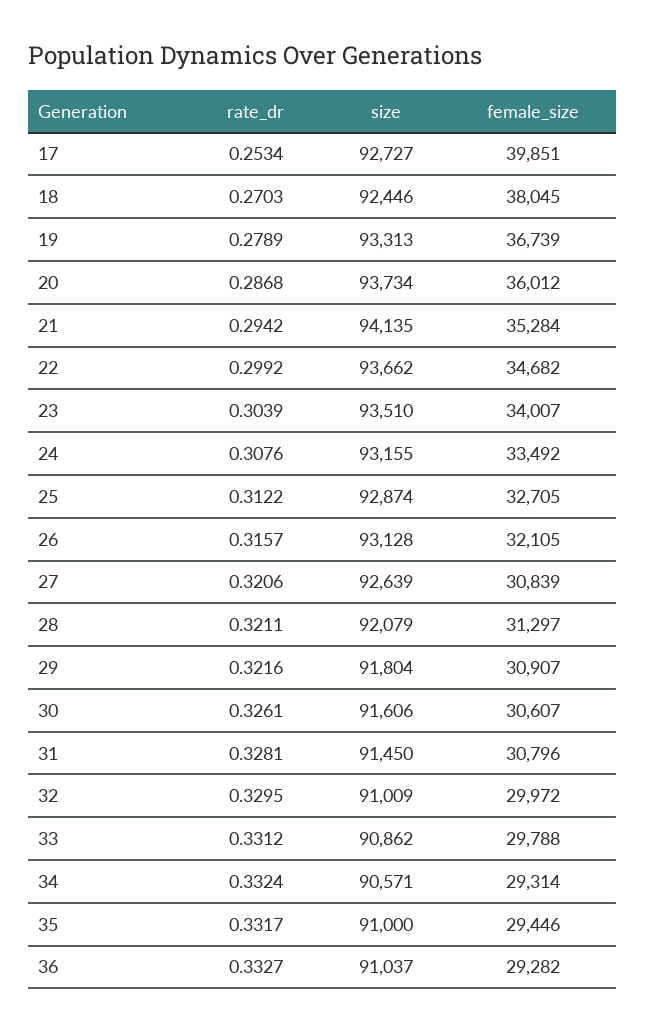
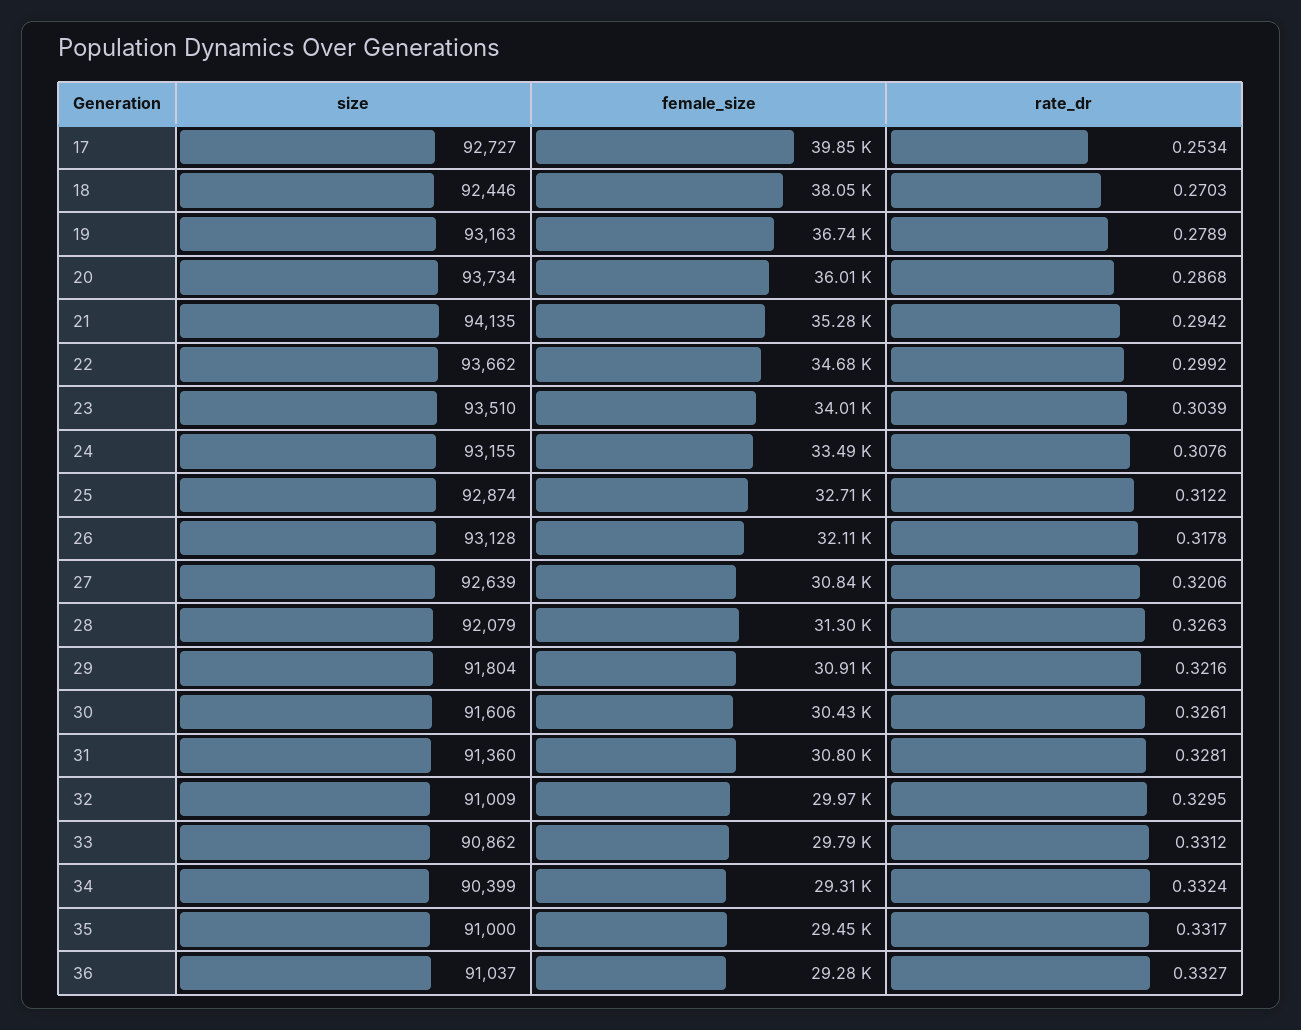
  {
    "rate_dr": {
      "17": 0.2534,
      "18": 0.2703,
      "19": 0.2789,
      "20": 0.2868,
      "21": 0.2942,
      "22": 0.2992,
      "23": 0.3039,
      "24": 0.3076,
      "25": 0.3122,
-     "26": 0.3157,
+     "26": 0.3178,
      "27": 0.3206,
-     "28": 0.3211,
+     "28": 0.3263,
      "29": 0.3216,
      "30": 0.3261,
      "31": 0.3281,
      "32": 0.3295,
      "33": 0.3312,
      "34": 0.3324,
      "35": 0.3317,
      "36": 0.3327
    },
    "size": {
      "17": 92727,
      "18": 92446,
-     "19": 93313,
+     "19": 93163,
      "20": 93734,
      "21": 94135,
      "22": 93662,
      "23": 93510,
      "24": 93155,
      "25": 92874,
      "26": 93128,
      "27": 92639,
      "28": 92079,
      "29": 91804,
      "30": 91606,
-     "31": 91450,
+     "31": 91360,
      "32": 91009,
      "33": 90862,
-     "34": 90571,
+     "34": 90399,
      "35": 91000,
      "36": 91037
    },
    "female_size": {
      "17": 39851,
      "18": 38045,
      "19": 36739,
      "20": 36012,
      "21": 35284,
      "22": 34682,
      "23": 34007,
      "24": 33492,
      "25": 32705,
      "26": 32105,
      "27": 30839,
      "28": 31297,
      "29": 30907,
-     "30": 30607,
+     "30": 30430,
      "31": 30796,
      "32": 29972,
      "33": 29788,
      "34": 29314,
      "35": 29446,
      "36": 29282
    }
  }

